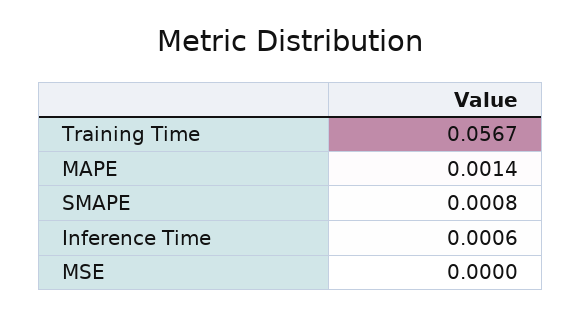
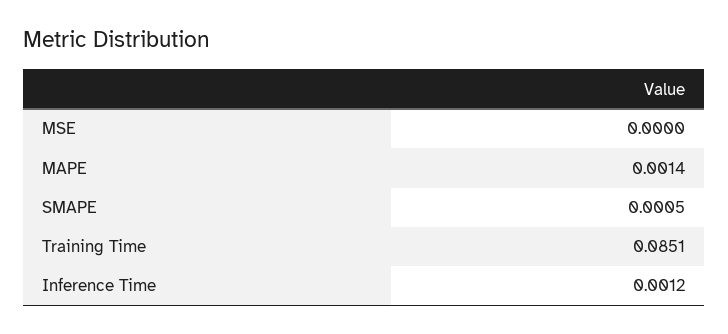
  {
-   "Training Time": 0.0567,
+   "Training Time": 0.0851,
    "MAPE": 0.0014,
-   "SMAPE": 0.0008,
+   "SMAPE": 0.0005,
-   "Inference Time": 0.0006,
+   "Inference Time": 0.0012,
    "MSE": 0
  }

